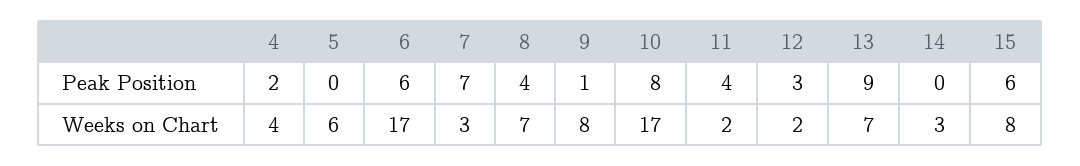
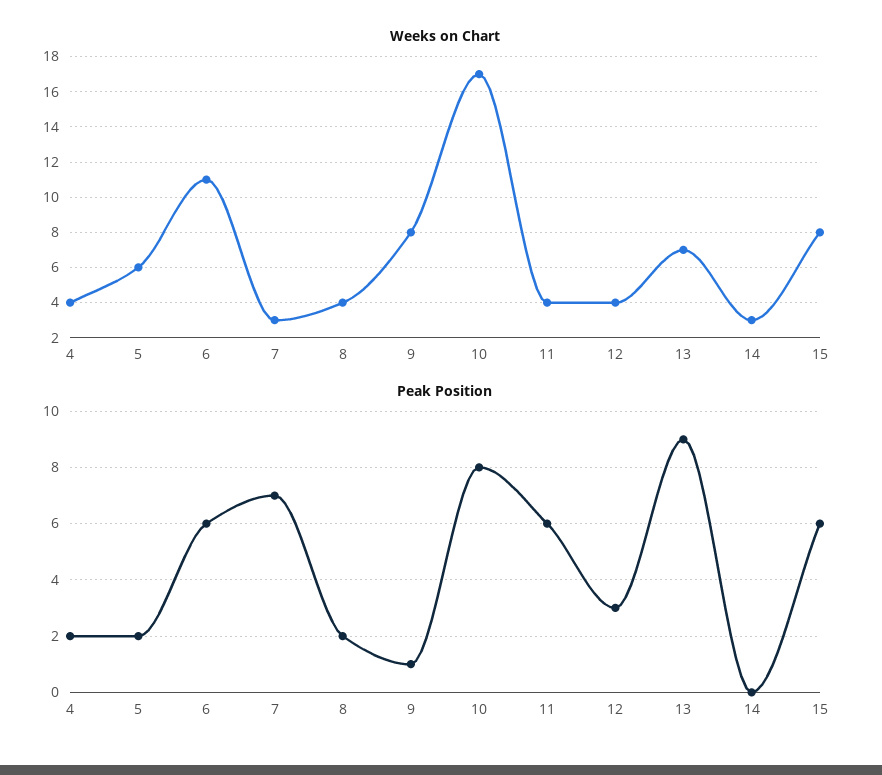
  {
    "Peak Position": {
      "4": 2,
-     "5": 0,
+     "5": 2,
      "6": 6,
      "7": 7,
-     "8": 4,
+     "8": 2,
      "9": 1,
      "10": 8,
-     "11": 4,
+     "11": 6,
      "12": 3,
      "13": 9,
      "14": 0,
      "15": 6
    },
    "Weeks on Chart": {
      "4": 4,
      "5": 6,
-     "6": 17,
+     "6": 11,
      "7": 3,
-     "8": 7,
+     "8": 4,
      "9": 8,
      "10": 17,
-     "11": 2,
+     "11": 4,
-     "12": 2,
+     "12": 4,
      "13": 7,
      "14": 3,
      "15": 8
    }
  }

